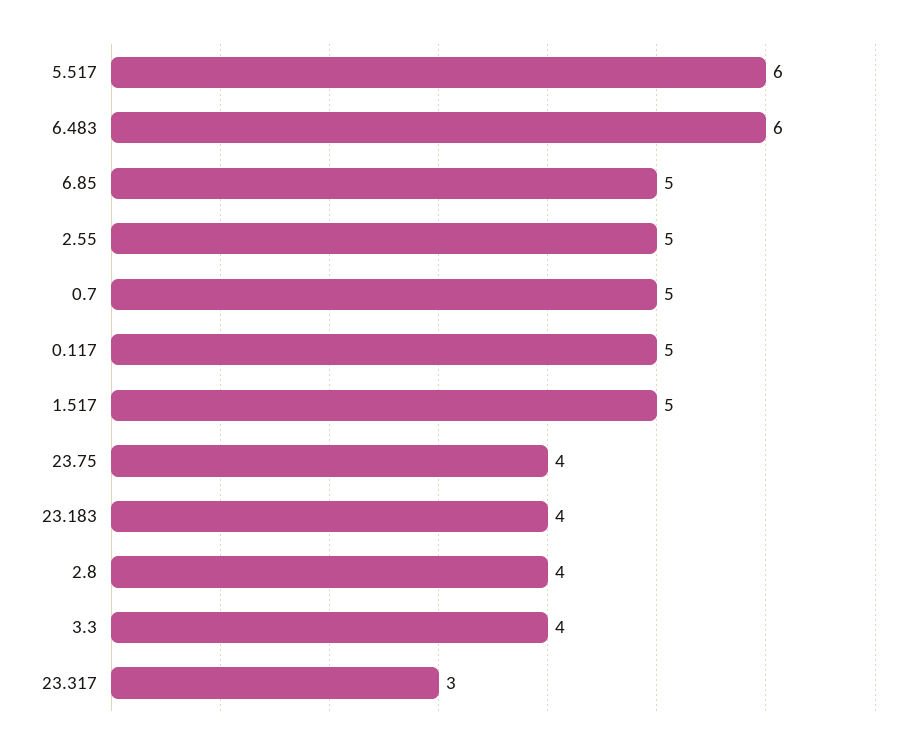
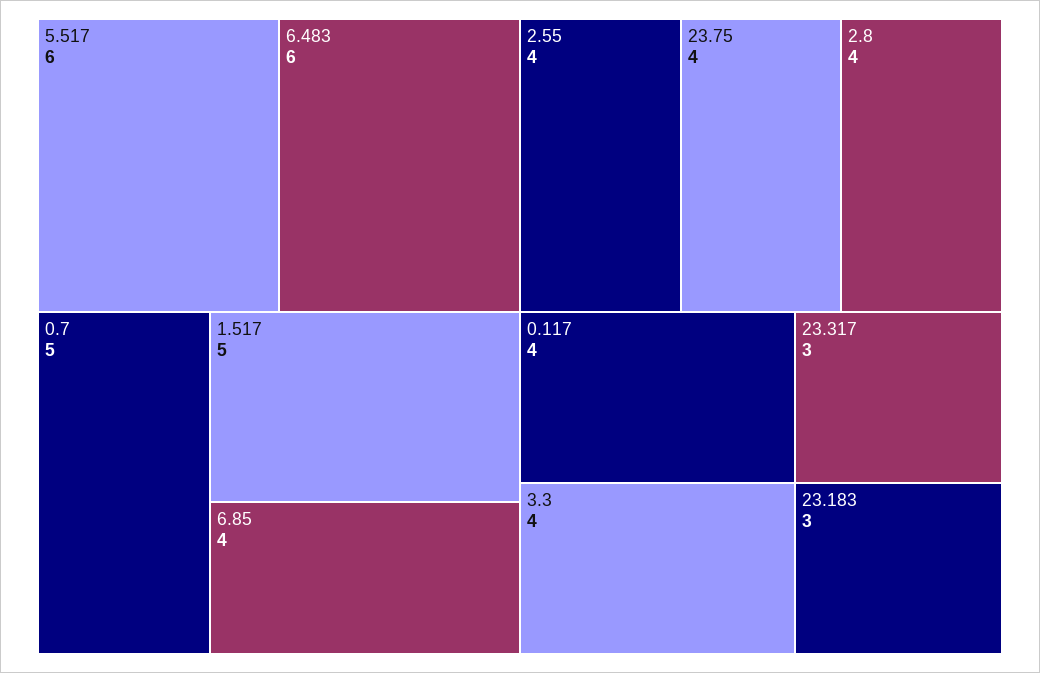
  {
    "5.517": 6,
    "6.483": 6,
-   "6.85": 5,
+   "6.85": 4,
-   "2.55": 5,
+   "2.55": 4,
    "0.7": 5,
-   "0.117": 5,
+   "0.117": 4,
    "1.517": 5,
    "23.75": 4,
-   "23.183": 4,
+   "23.183": 3,
    "2.8": 4,
    "3.3": 4,
    "23.317": 3
  }

